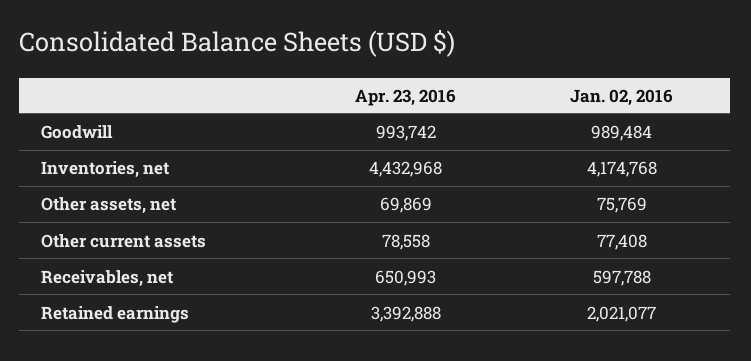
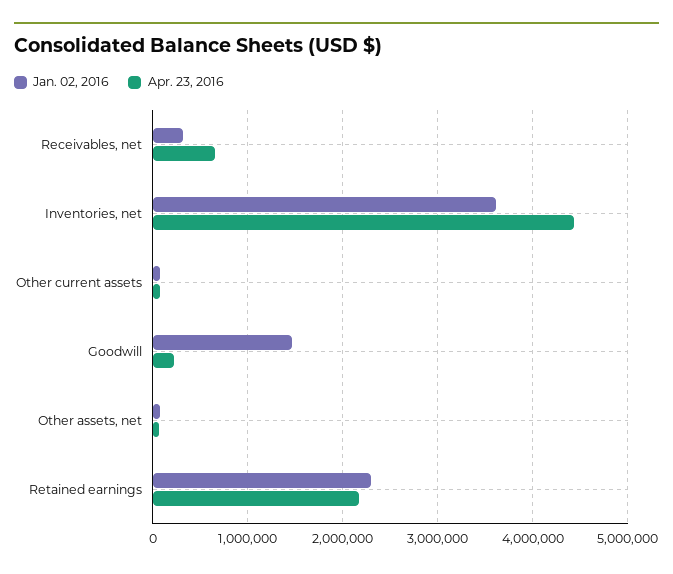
  {
    "Apr. 23, 2016": {
-     "Goodwill": 993742,
+     "Goodwill": 200000,
      "Inventories, net": 4432968,
      "Other assets, net": 69869,
      "Other current assets": 78558,
      "Receivables, net": 650993,
-     "Retained earnings": 3392888
+     "Retained earnings": 2200000
    },
    "Jan. 02, 2016": {
-     "Goodwill": 989484,
+     "Goodwill": 1500000,
-     "Inventories, net": 4174768,
+     "Inventories, net": 3600000,
      "Other assets, net": 75769,
      "Other current assets": 77408,
-     "Receivables, net": 597788,
+     "Receivables, net": 300000,
-     "Retained earnings": 2021077
+     "Retained earnings": 2300000
    }
  }

